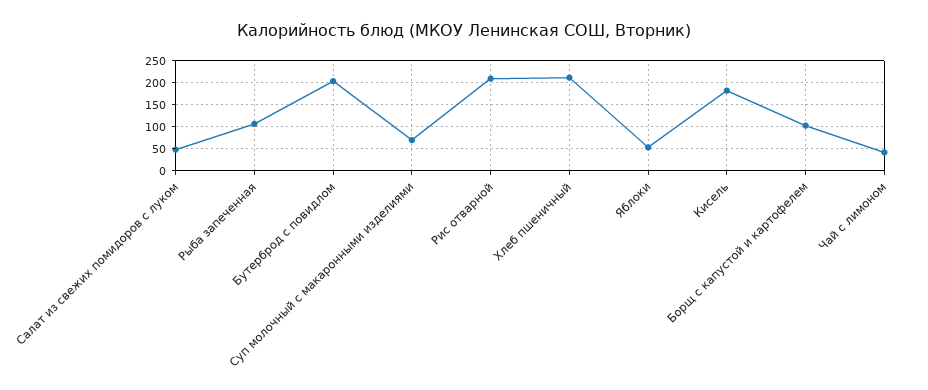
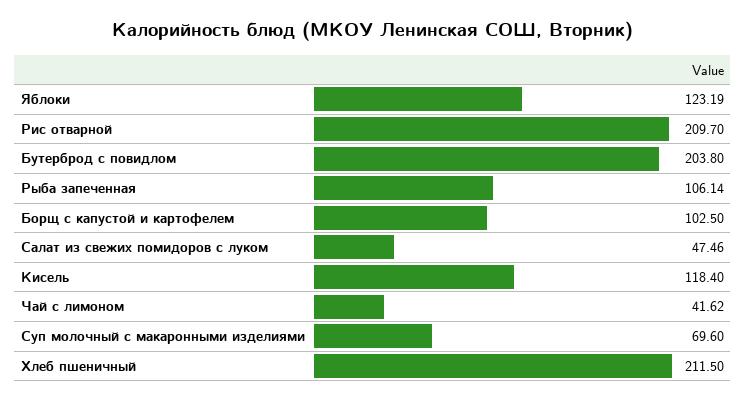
  {
    "Салат из свежих помидоров с луком": 47.46,
    "Рыба запеченная": 106.14,
    "Бутерброд с повидлом": 203.8,
    "Суп молочный с макаронными изделиями": 69.6,
    "Рис отварной": 209.7,
    "Хлеб пшеничный": 211.5,
-   "Яблоки": 50,
+   "Яблоки": 123.19,
-   "Кисель": 175,
+   "Кисель": 118.4,
    "Борщ с капустой и картофелем": 102.5,
    "Чай с лимоном": 41.62
  }

